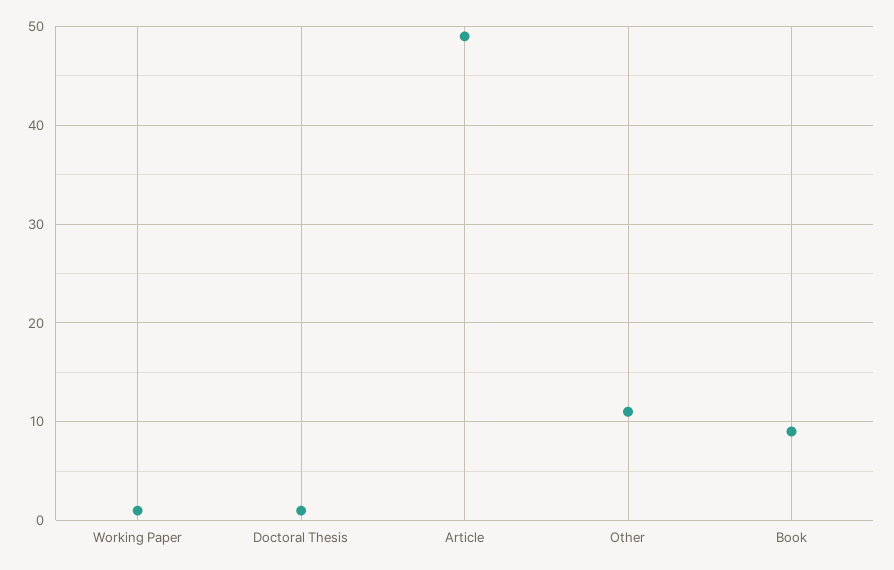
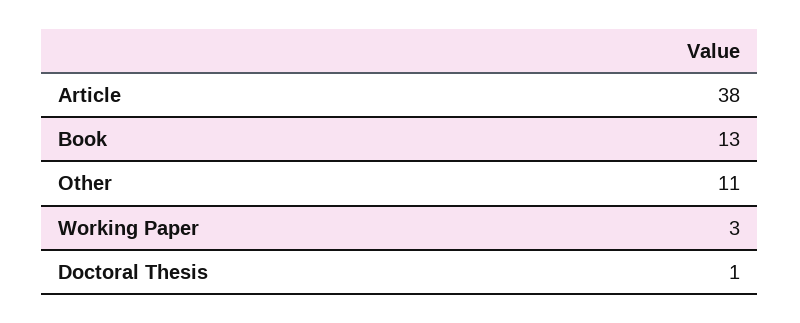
  {
-   "Working Paper": 1,
+   "Working Paper": 3,
    "Doctoral Thesis": 1,
-   "Article": 49,
+   "Article": 38,
    "Other": 11,
-   "Book": 9
+   "Book": 13
  }

